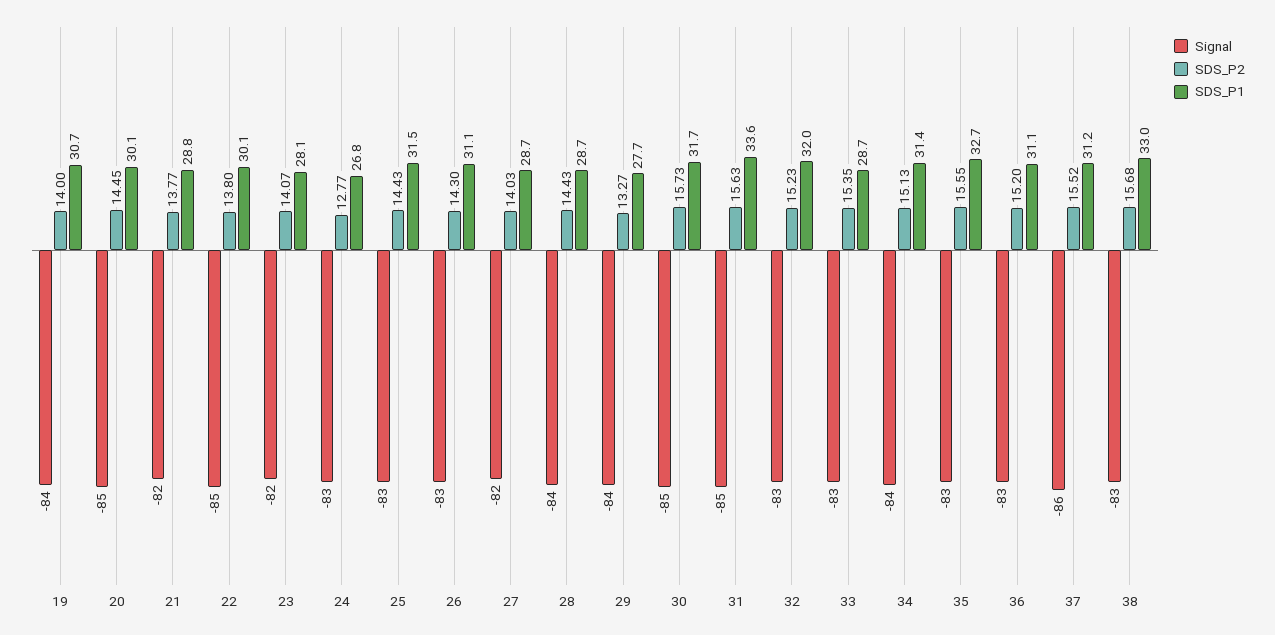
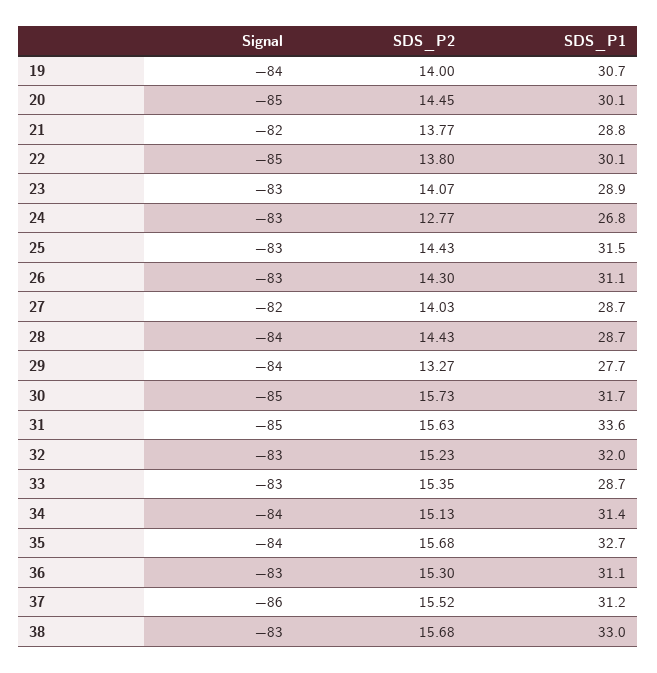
  {
    "Signal": {
      "19": -84,
      "20": -85,
      "21": -82,
      "22": -85,
-     "23": -82,
+     "23": -83,
      "24": -83,
      "25": -83,
      "26": -83,
      "27": -82,
      "28": -84,
      "29": -84,
      "30": -85,
      "31": -85,
      "32": -83,
      "33": -83,
      "34": -84,
-     "35": -83,
+     "35": -84,
      "36": -83,
      "37": -86,
      "38": -83
    },
    "SDS_P2": {
      "19": 14,
      "20": 14.45,
      "21": 13.77,
      "22": 13.8,
      "23": 14.07,
      "24": 12.77,
      "25": 14.43,
      "26": 14.3,
      "27": 14.03,
      "28": 14.43,
      "29": 13.27,
      "30": 15.73,
      "31": 15.63,
      "32": 15.23,
      "33": 15.35,
      "34": 15.13,
-     "35": 15.55,
+     "35": 15.68,
-     "36": 15.2,
+     "36": 15.3,
      "37": 15.52,
      "38": 15.68
    },
    "SDS_P1": {
      "19": 30.7,
      "20": 30.1,
      "21": 28.8,
      "22": 30.1,
-     "23": 28.1,
+     "23": 28.9,
      "24": 26.8,
      "25": 31.5,
      "26": 31.1,
      "27": 28.7,
      "28": 28.7,
      "29": 27.7,
      "30": 31.7,
      "31": 33.6,
      "32": 32,
      "33": 28.7,
      "34": 31.4,
      "35": 32.7,
      "36": 31.1,
      "37": 31.2,
      "38": 33
    }
  }

